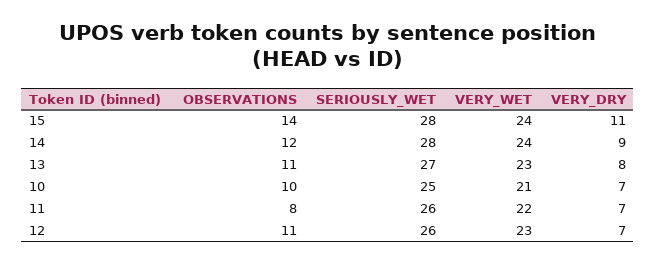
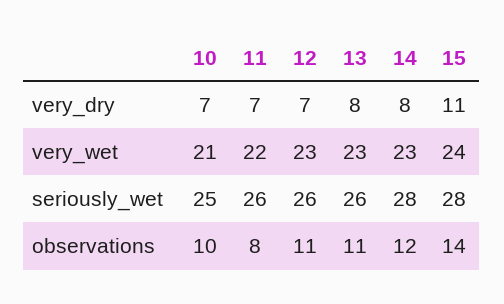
  {
    "OBSERVATIONS": {
      "15": 14,
      "14": 12,
      "13": 11,
      "10": 10,
      "11": 8,
      "12": 11
    },
    "SERIOUSLY_WET": {
      "15": 28,
      "14": 28,
-     "13": 27,
+     "13": 26,
      "10": 25,
      "11": 26,
      "12": 26
    },
    "VERY_WET": {
      "15": 24,
-     "14": 24,
+     "14": 23,
      "13": 23,
      "10": 21,
      "11": 22,
      "12": 23
    },
    "VERY_DRY": {
      "15": 11,
-     "14": 9,
+     "14": 8,
      "13": 8,
      "10": 7,
      "11": 7,
      "12": 7
    }
  }

